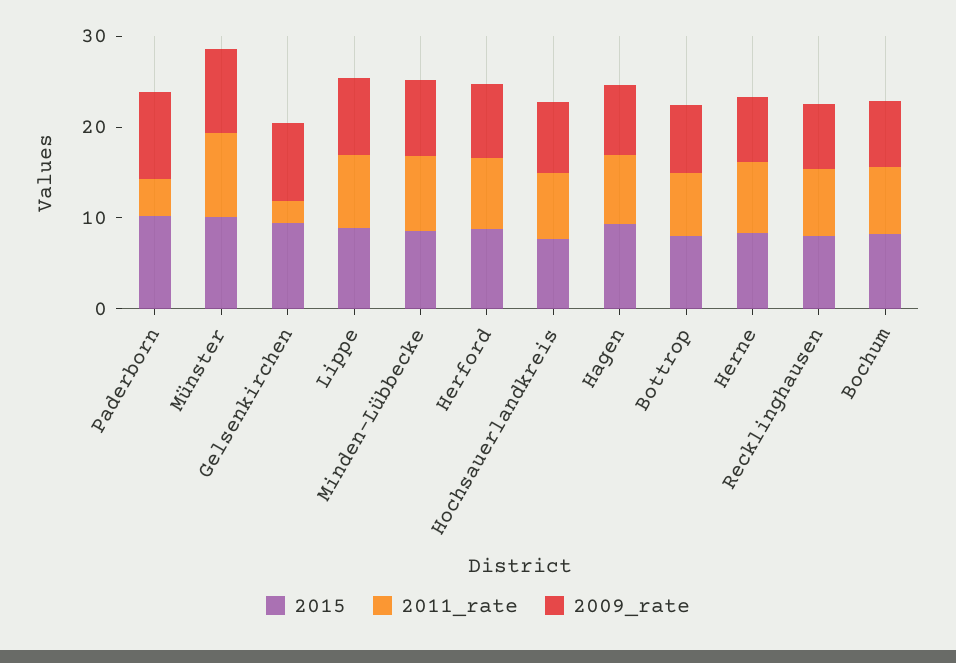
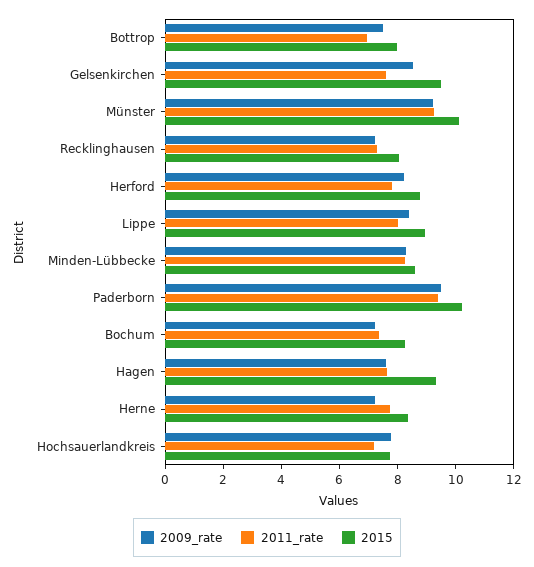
  {
    "2015": {
      "Paderborn": 10,
      "Münster": 10,
      "Gelsenkirchen": 9.5,
      "Lippe": 9,
      "Minden-Lübbecke": 8.5,
      "Herford": 9,
      "Hochsauerlandkreis": 7.5,
      "Hagen": 9.5,
      "Bottrop": 8,
      "Herne": 8.5,
      "Recklinghausen": 8,
      "Bochum": 8.5
    },
    "2011_rate": {
-     "Paderborn": 4,
+     "Paderborn": 9.5,
      "Münster": 9.5,
-     "Gelsenkirchen": 2,
+     "Gelsenkirchen": 7.5,
      "Lippe": 8,
      "Minden-Lübbecke": 8.5,
      "Herford": 8,
      "Hochsauerlandkreis": 7,
      "Hagen": 7.5,
      "Bottrop": 7,
      "Herne": 8,
      "Recklinghausen": 7.5,
      "Bochum": 7.5
    },
    "2009_rate": {
      "Paderborn": 9.5,
      "Münster": 9,
      "Gelsenkirchen": 8.5,
      "Lippe": 8.5,
      "Minden-Lübbecke": 8.5,
      "Herford": 8,
      "Hochsauerlandkreis": 8,
      "Hagen": 7.5,
      "Bottrop": 7.5,
      "Herne": 7,
      "Recklinghausen": 7,
      "Bochum": 7
    }
  }

